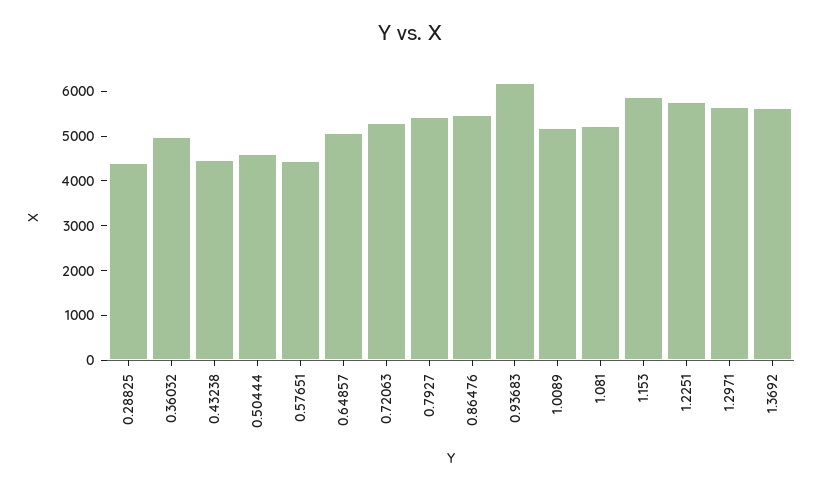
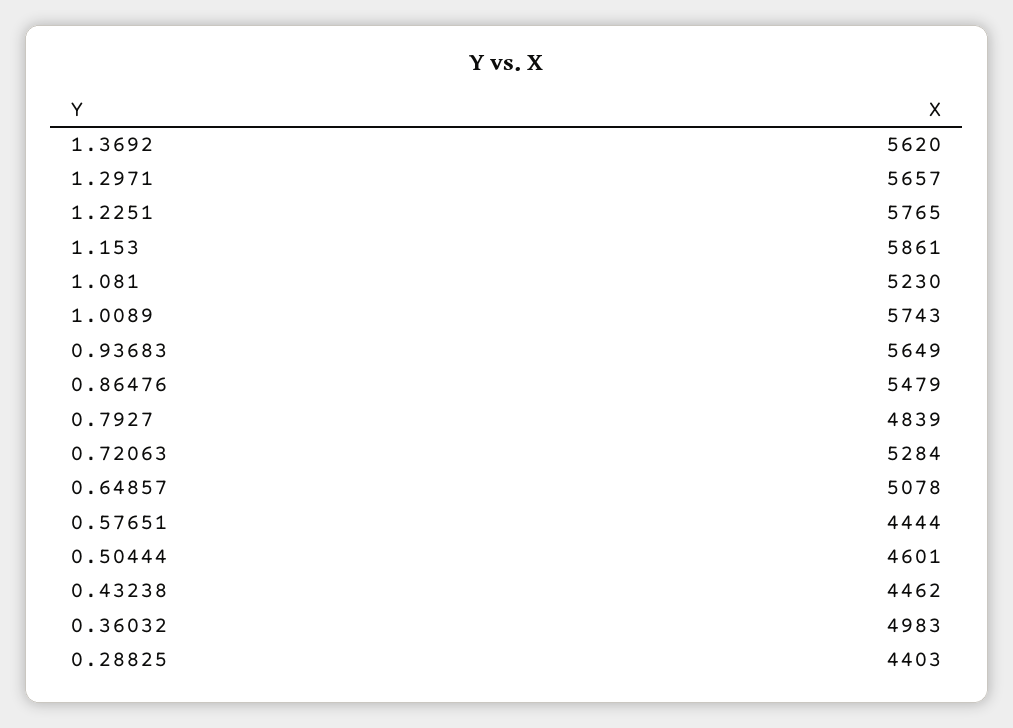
  {
    "0.28825": 4403,
    "0.36032": 4983,
    "0.43238": 4462,
    "0.50444": 4601,
    "0.57651": 4444,
    "0.64857": 5078,
    "0.72063": 5284,
-   "0.7927": 5400,
+   "0.7927": 4839,
    "0.86476": 5479,
-   "0.93683": 6200,
+   "0.93683": 5649,
-   "1.0089": 5200,
+   "1.0089": 5743,
    "1.081": 5230,
    "1.153": 5861,
    "1.2251": 5765,
    "1.2971": 5657,
    "1.3692": 5620
  }

